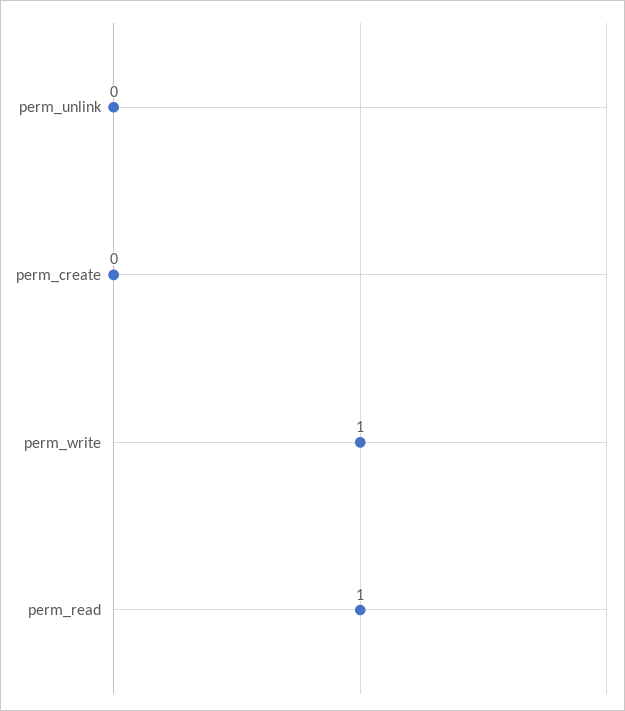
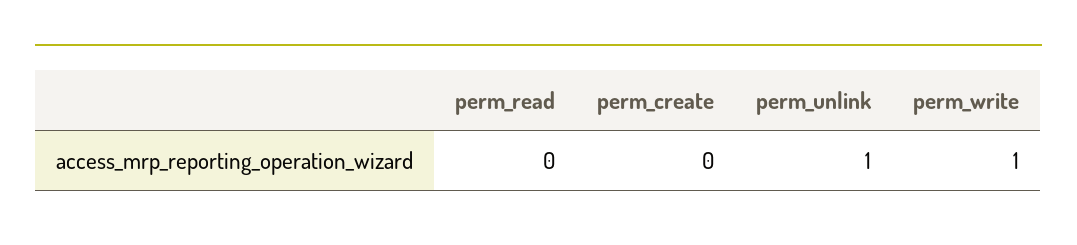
  {
-   "perm_unlink": 0,
+   "perm_unlink": 1,
    "perm_create": 0,
    "perm_write": 1,
-   "perm_read": 1
+   "perm_read": 0
  }

